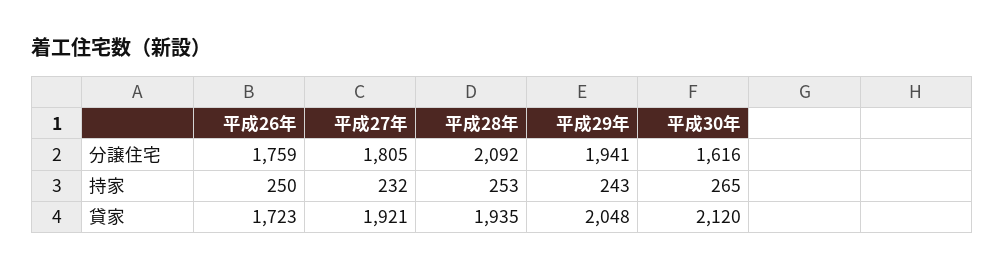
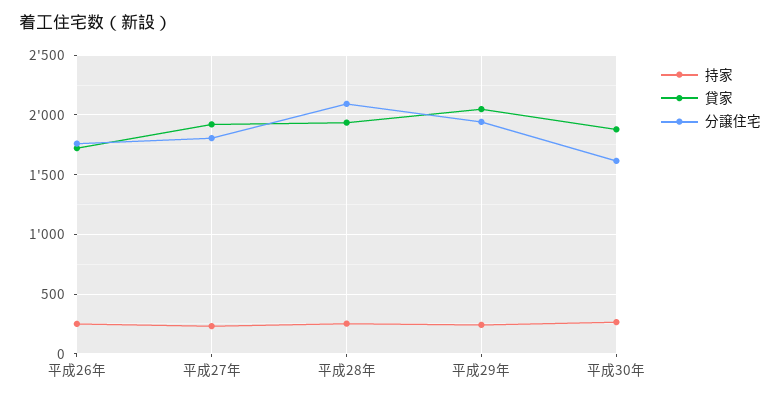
  {
    "分譲住宅": {
      "平成26年": 1759,
      "平成27年": 1805,
      "平成28年": 2092,
      "平成29年": 1941,
      "平成30年": 1616
    },
    "持家": {
      "平成26年": 250,
      "平成27年": 232,
      "平成28年": 253,
      "平成29年": 243,
      "平成30年": 265
    },
    "貸家": {
      "平成26年": 1723,
      "平成27年": 1921,
      "平成28年": 1935,
      "平成29年": 2048,
-     "平成30年": 2120
+     "平成30年": 1900
    }
  }

